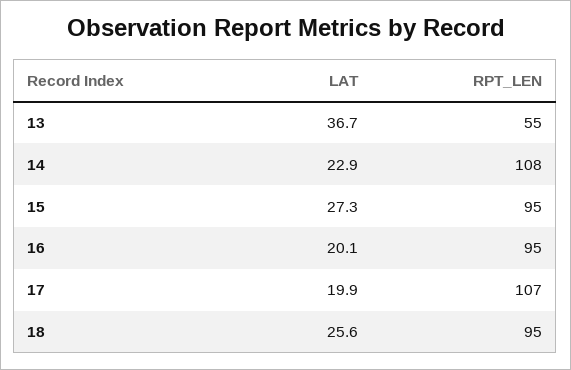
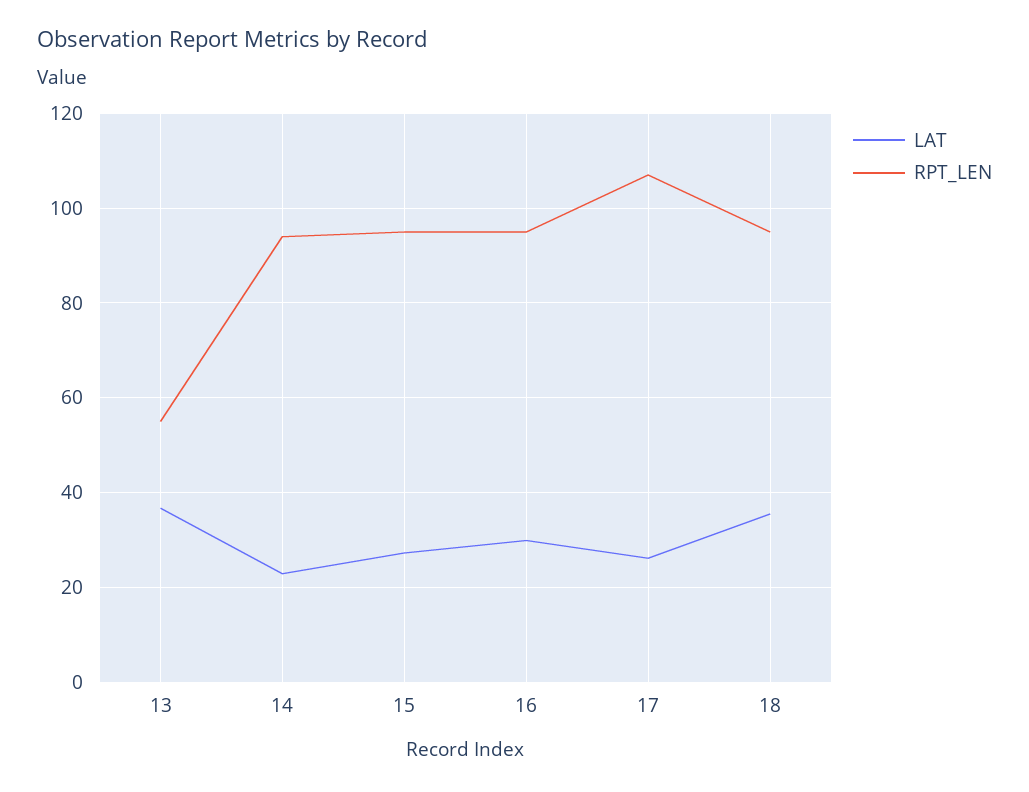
  {
    "LAT": {
      "13": 36.7,
      "14": 22.9,
      "15": 27.3,
-     "16": 20.1,
+     "16": 30,
-     "17": 19.9,
+     "17": 26,
-     "18": 25.6
+     "18": 36
    },
    "RPT_LEN": {
      "13": 55,
-     "14": 108,
+     "14": 94,
      "15": 95,
      "16": 95,
      "17": 107,
      "18": 95
    }
  }

